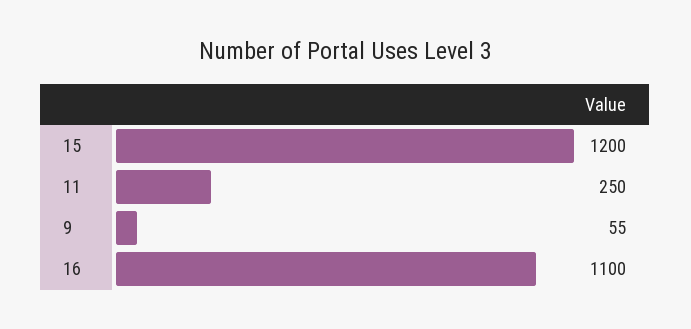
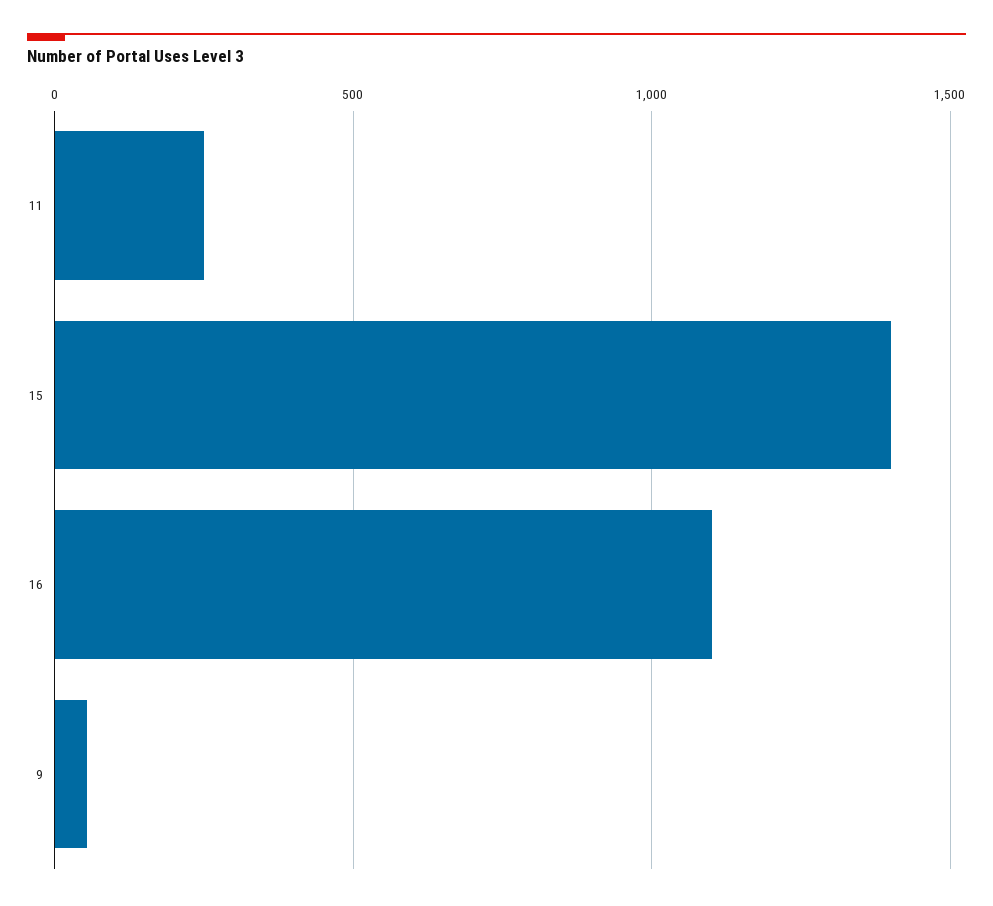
  {
-   "15": 1200,
+   "15": 1400,
    "11": 250,
    "9": 55,
    "16": 1100
  }

